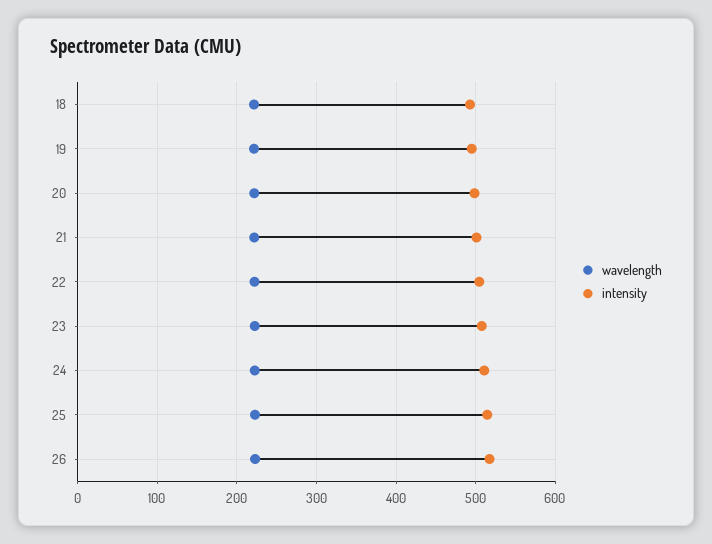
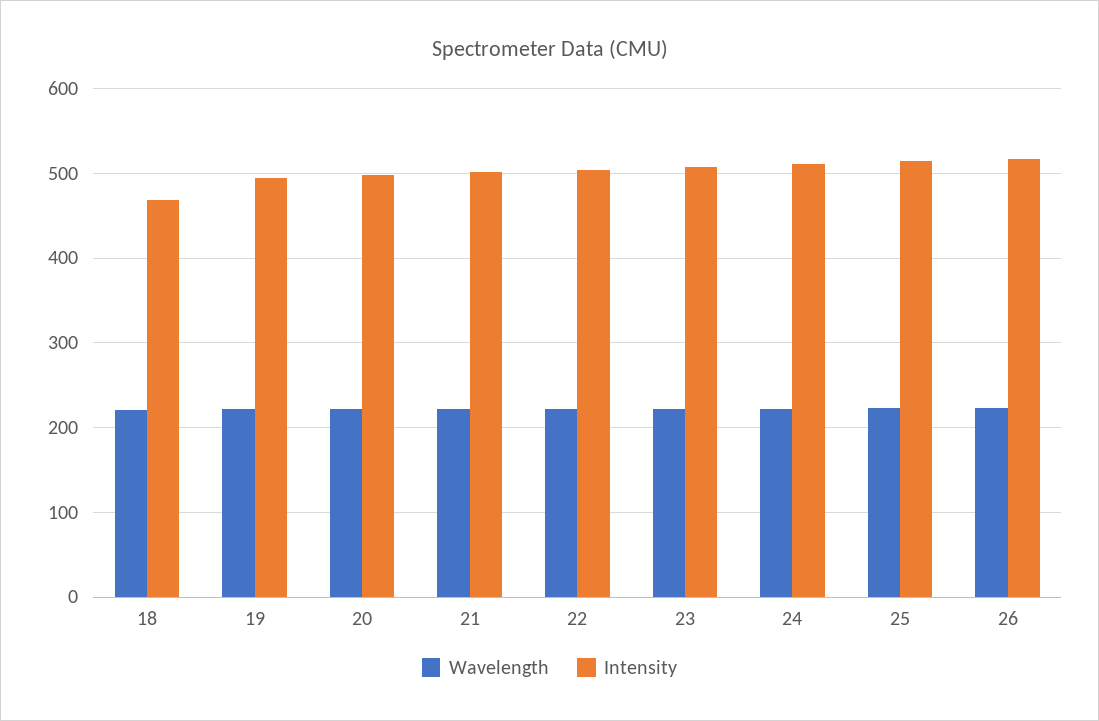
  {
    "wavelength": {
      "18": 220,
      "19": 220,
      "20": 220,
      "21": 220,
      "22": 220,
      "23": 220,
      "24": 220,
      "25": 220,
      "26": 220
    },
    "intensity": {
-     "18": 490,
+     "18": 470,
      "19": 500,
      "20": 500,
      "21": 500,
      "22": 500,
      "23": 510,
      "24": 510,
      "25": 510,
      "26": 520
    }
  }

